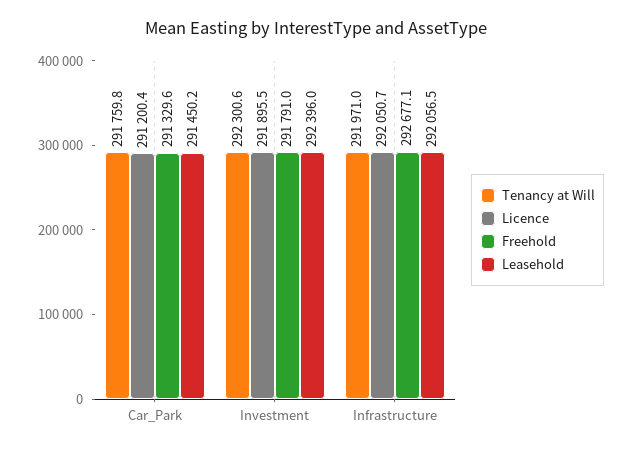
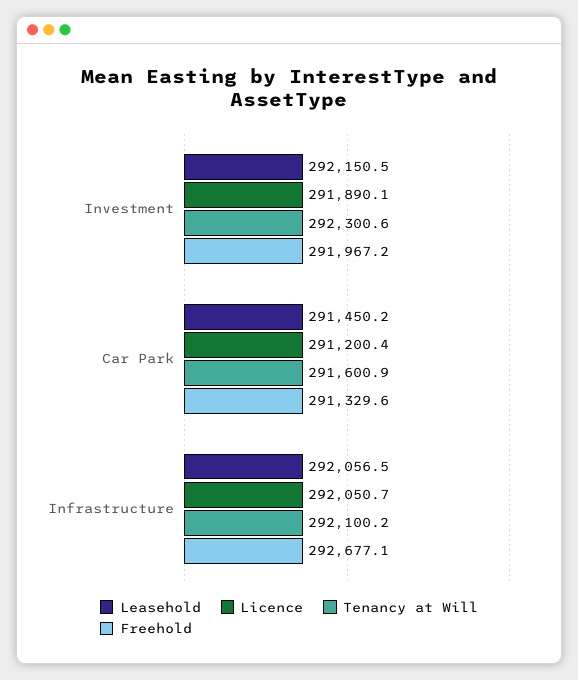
  {
    "Tenancy at Will": {
-     "Car_Park": 291759.8,
+     "Car_Park": 291600.9,
      "Investment": 292300.6,
-     "Infrastructure": 291971
+     "Infrastructure": 292100.2
    },
    "Licence": {
      "Car_Park": 291200.4,
-     "Investment": 291895.5,
+     "Investment": 291890.1,
      "Infrastructure": 292050.7
    },
    "Freehold": {
      "Car_Park": 291329.6,
-     "Investment": 291791,
+     "Investment": 291967.2,
      "Infrastructure": 292677.1
    },
    "Leasehold": {
      "Car_Park": 291450.2,
-     "Investment": 292396,
+     "Investment": 292150.5,
      "Infrastructure": 292056.5
    }
  }

